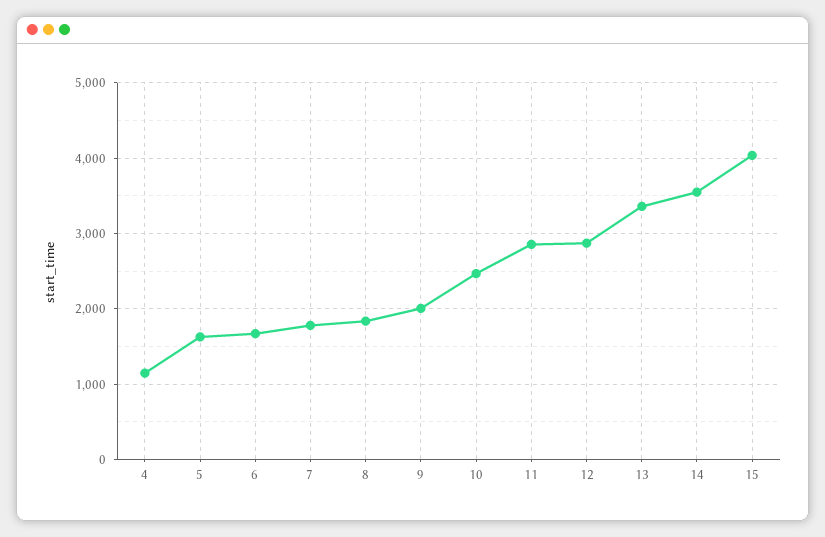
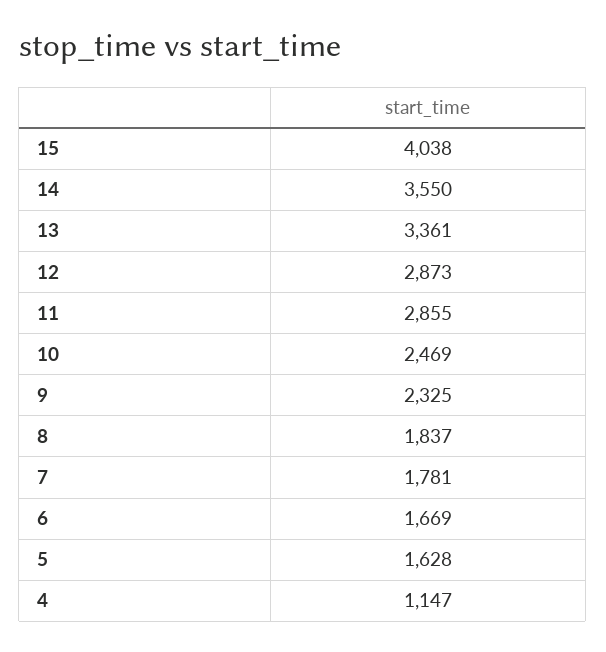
  {
    "4": 1147,
    "5": 1628,
    "6": 1669,
    "7": 1781,
    "8": 1837,
-   "9": 2000,
+   "9": 2325,
    "10": 2469,
    "11": 2855,
    "12": 2873,
    "13": 3361,
    "14": 3550,
    "15": 4038
  }

